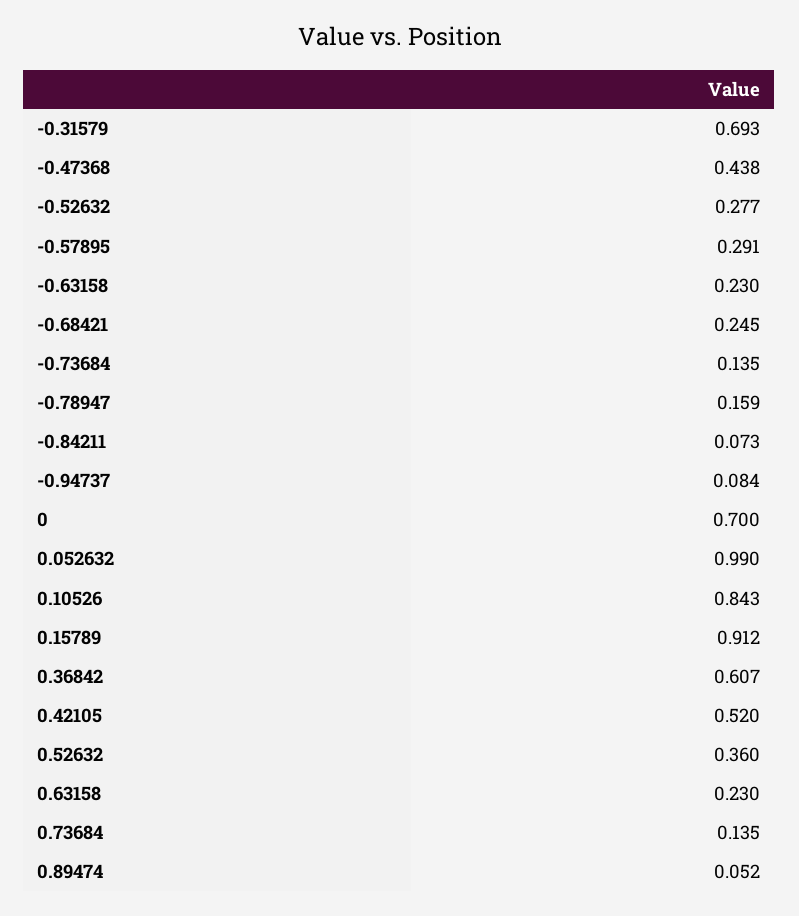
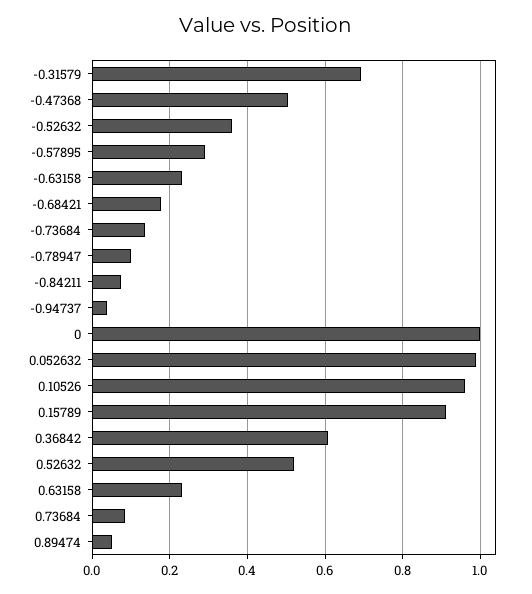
  {
    "-0.31579": 0.693,
-   "-0.47368": 0.438,
+   "-0.47368": 0.5,
-   "-0.52632": 0.277,
+   "-0.52632": 0.36,
    "-0.57895": 0.291,
    "-0.63158": 0.23,
-   "-0.68421": 0.245,
+   "-0.68421": 0.18,
    "-0.73684": 0.135,
-   "-0.78947": 0.159,
+   "-0.78947": 0.1,
    "-0.84211": 0.073,
-   "-0.94737": 0.084,
+   "-0.94737": 0.04,
-   "0": 0.7,
+   "0": 1,
    "0.052632": 0.99,
-   "0.10526": 0.843,
+   "0.10526": 0.96,
    "0.15789": 0.912,
    "0.36842": 0.607,
-   "0.42105": 0.52,
-   "0.52632": 0.36,
+   "0.52632": 0.52,
    "0.63158": 0.23,
-   "0.73684": 0.135,
+   "0.73684": 0.08,
    "0.89474": 0.052
  }

